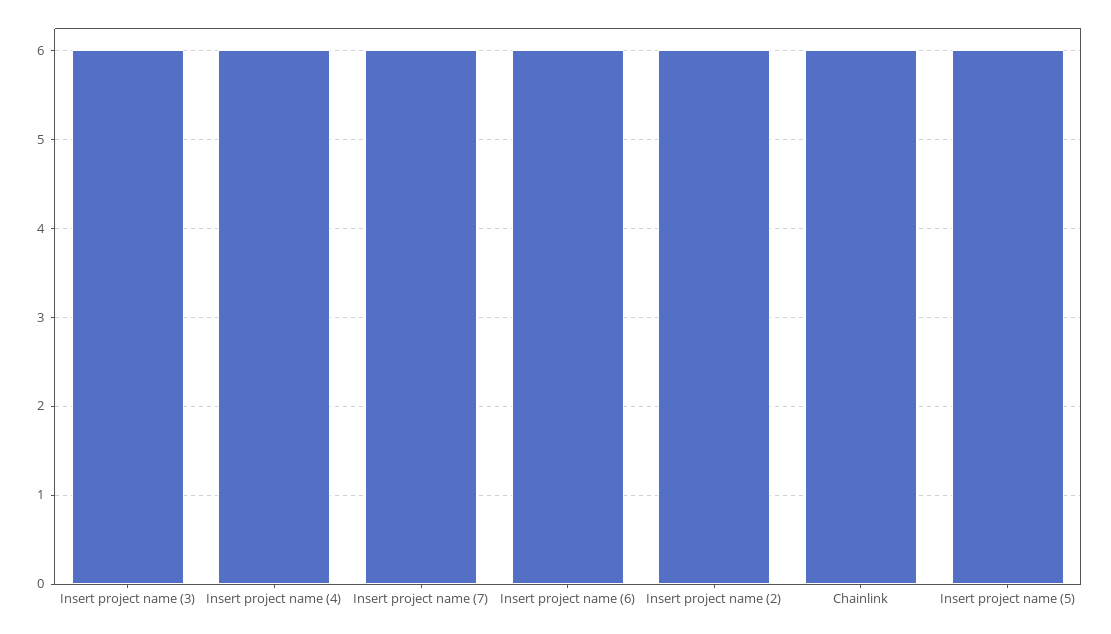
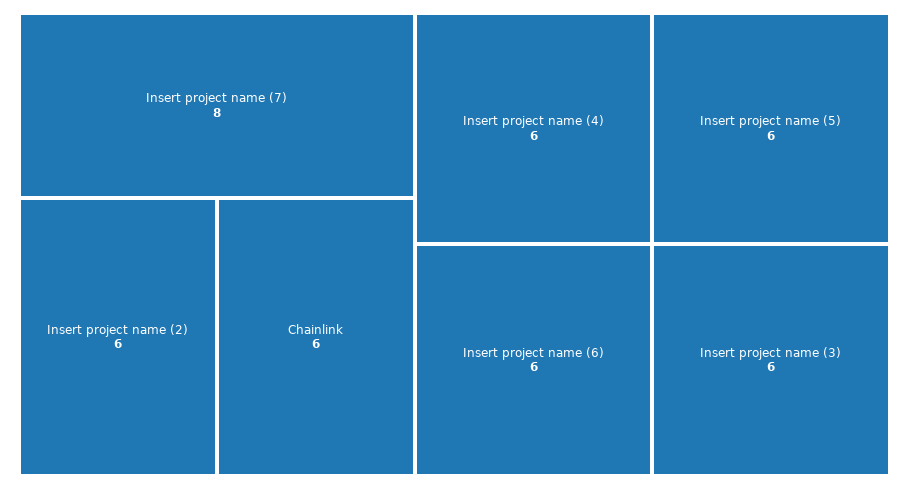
  {
    "Insert project name (3)": 6,
    "Insert project name (4)": 6,
-   "Insert project name (7)": 6,
+   "Insert project name (7)": 8,
    "Insert project name (6)": 6,
    "Insert project name (2)": 6,
    "Chainlink": 6,
    "Insert project name (5)": 6
  }

